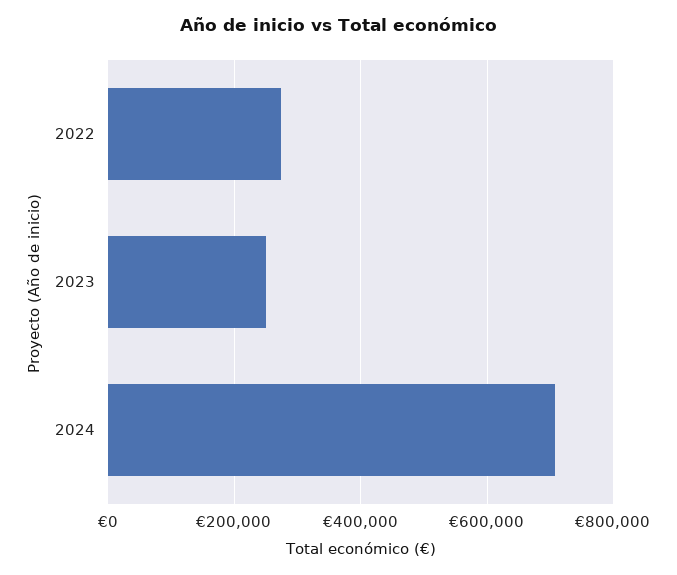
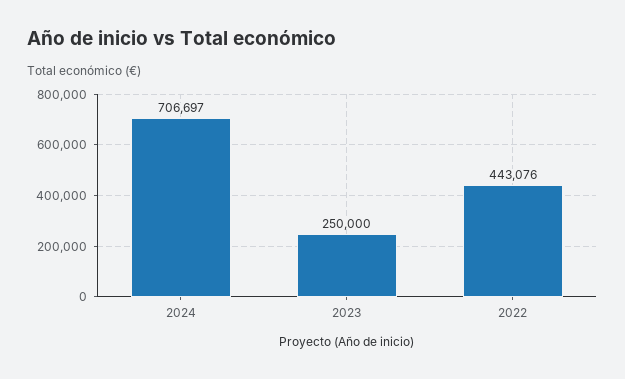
  {
-   "2022": 280000,
+   "2022": 443076,
    "2023": 250000,
    "2024": 706697
  }

